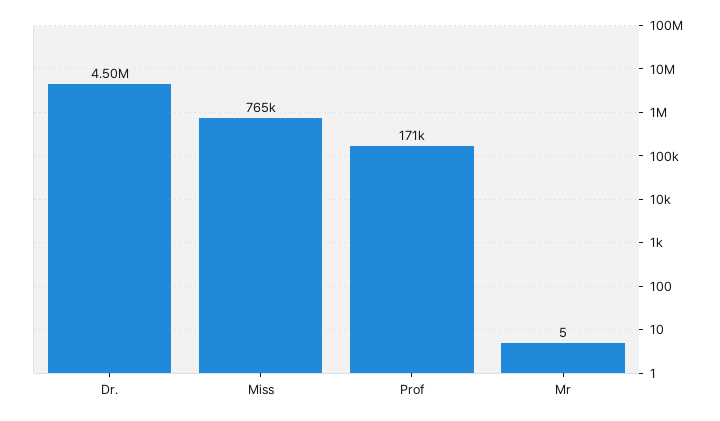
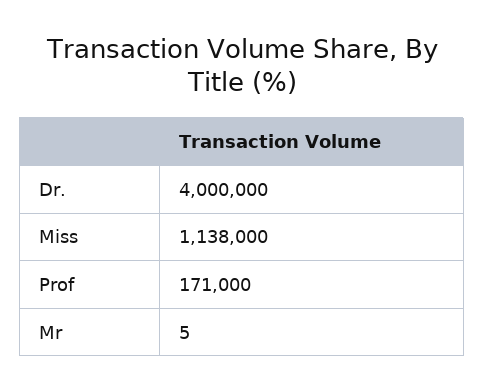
  {
-   "Dr.": 4500000,
+   "Dr.": 4000000,
-   "Miss": 765000,
+   "Miss": 1138000,
    "Prof": 171000,
    "Mr": 5
  }

